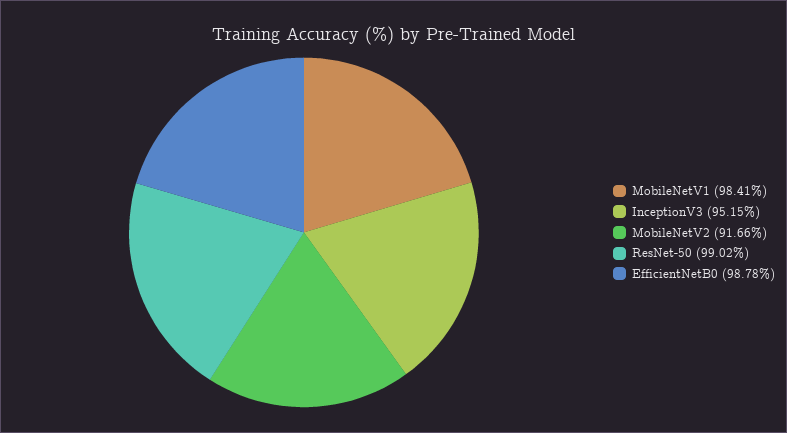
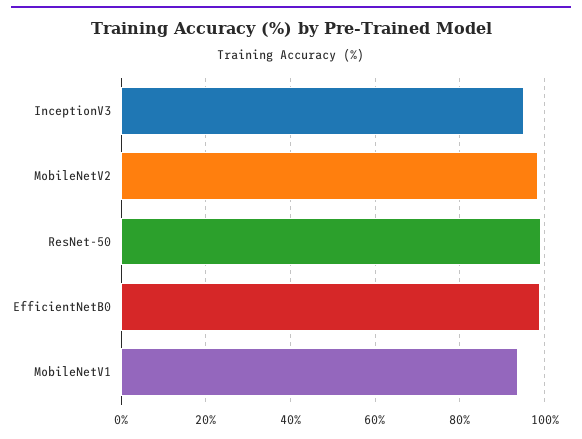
  {
-   "MobileNetV1": 98.41,
+   "MobileNetV1": 94,
    "InceptionV3": 95.15,
-   "MobileNetV2": 91.66,
+   "MobileNetV2": 98,
    "ResNet-50": 99.02,
    "EfficientNetB0": 98.78
  }

